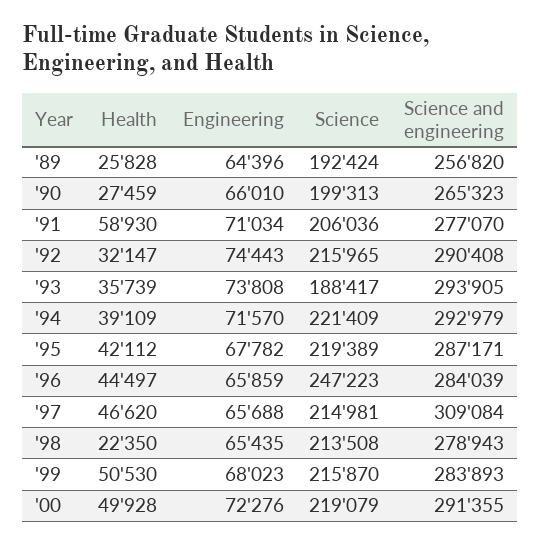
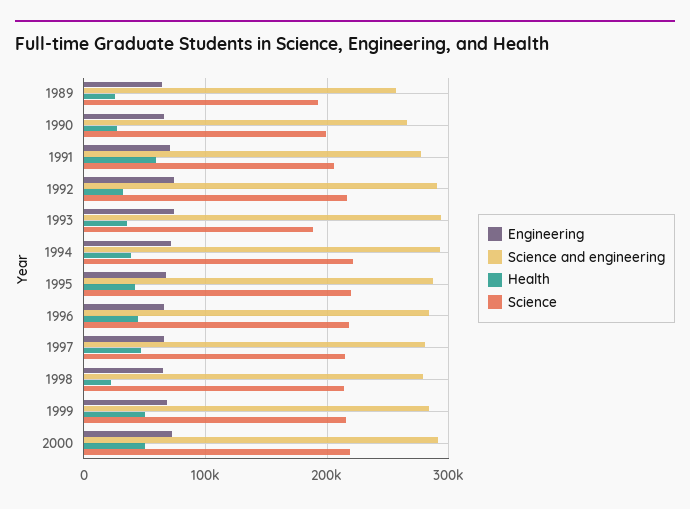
  {
    "Health": {
      "'89": 25828,
      "'90": 27459,
      "'91": 58930,
      "'92": 32147,
      "'93": 35739,
      "'94": 39109,
      "'95": 42112,
      "'96": 44497,
      "'97": 46620,
      "'98": 22350,
      "'99": 50530,
      "'00": 49928
    },
    "Engineering": {
      "'89": 64396,
      "'90": 66010,
      "'91": 71034,
      "'92": 74443,
      "'93": 73808,
      "'94": 71570,
      "'95": 67782,
      "'96": 65859,
      "'97": 65688,
      "'98": 65435,
      "'99": 68023,
      "'00": 72276
    },
    "Science": {
      "'89": 192424,
      "'90": 199313,
      "'91": 206036,
      "'92": 215965,
      "'93": 188417,
      "'94": 221409,
      "'95": 219389,
-     "'96": 247223,
+     "'96": 220000,
      "'97": 214981,
      "'98": 213508,
      "'99": 215870,
      "'00": 219079
    },
    "Science and engineering": {
      "'89": 256820,
      "'90": 265323,
      "'91": 277070,
      "'92": 290408,
      "'93": 293905,
      "'94": 292979,
      "'95": 287171,
      "'96": 284039,
-     "'97": 309084,
+     "'97": 280000,
      "'98": 278943,
      "'99": 283893,
      "'00": 291355
    }
  }

